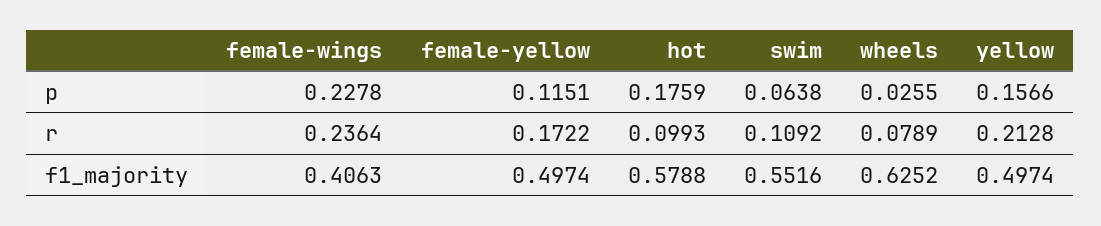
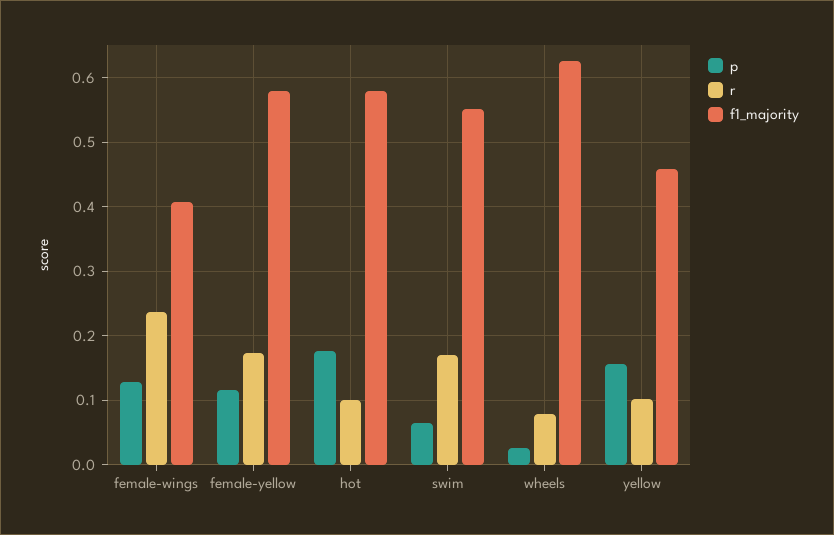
  {
    "p": {
-     "female-wings": 0.2278,
+     "female-wings": 0.13,
      "female-yellow": 0.1151,
      "hot": 0.1759,
      "swim": 0.0638,
      "wheels": 0.0255,
      "yellow": 0.1566
    },
    "r": {
      "female-wings": 0.2364,
      "female-yellow": 0.1722,
      "hot": 0.0993,
-     "swim": 0.1092,
+     "swim": 0.17,
      "wheels": 0.0789,
-     "yellow": 0.2128
+     "yellow": 0.1
    },
    "f1_majority": {
      "female-wings": 0.4063,
-     "female-yellow": 0.4974,
+     "female-yellow": 0.58,
      "hot": 0.5788,
      "swim": 0.5516,
      "wheels": 0.6252,
-     "yellow": 0.4974
+     "yellow": 0.46
    }
  }

